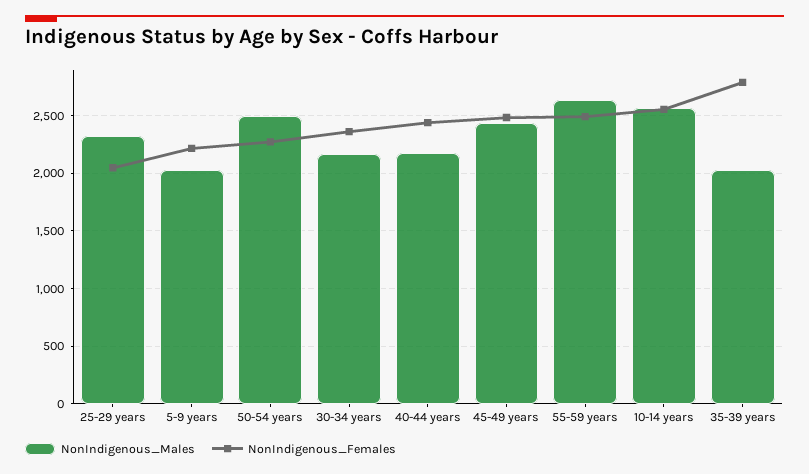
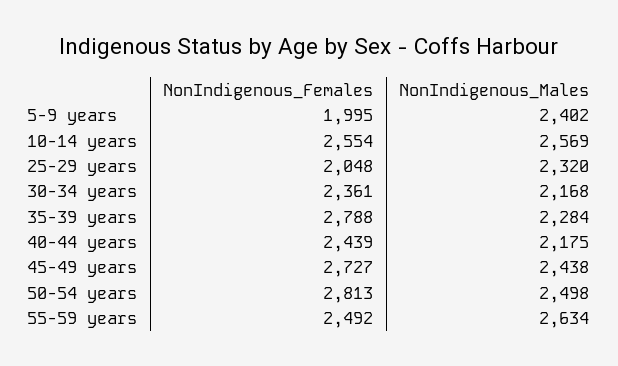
  {
    "NonIndigenous_Males": {
      "25-29 years": 2320,
-     "5-9 years": 2000,
+     "5-9 years": 2402,
      "50-54 years": 2498,
      "30-34 years": 2168,
      "40-44 years": 2175,
      "45-49 years": 2438,
      "55-59 years": 2634,
      "10-14 years": 2569,
-     "35-39 years": 2000
+     "35-39 years": 2284
    },
    "NonIndigenous_Females": {
      "25-29 years": 2048,
-     "5-9 years": 2200,
+     "5-9 years": 1995,
-     "50-54 years": 2300,
+     "50-54 years": 2813,
      "30-34 years": 2361,
      "40-44 years": 2439,
-     "45-49 years": 2500,
+     "45-49 years": 2727,
      "55-59 years": 2492,
      "10-14 years": 2554,
      "35-39 years": 2788
    }
  }

